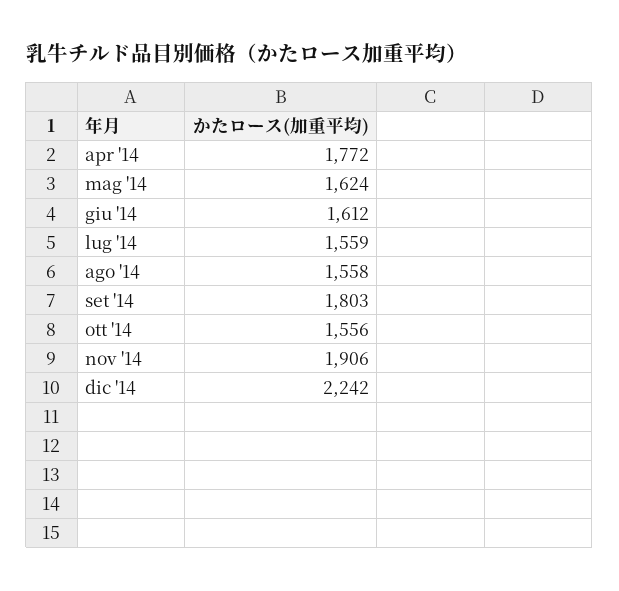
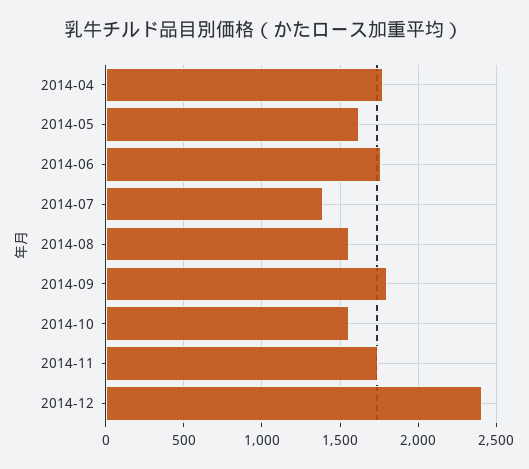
  {
    "apr '14": 1772,
    "mag '14": 1624,
-   "giu '14": 1612,
+   "giu '14": 1750,
-   "lug '14": 1559,
+   "lug '14": 1400,
    "ago '14": 1558,
    "set '14": 1803,
    "ott '14": 1556,
-   "nov '14": 1906,
+   "nov '14": 1750,
-   "dic '14": 2242
+   "dic '14": 2400
  }

